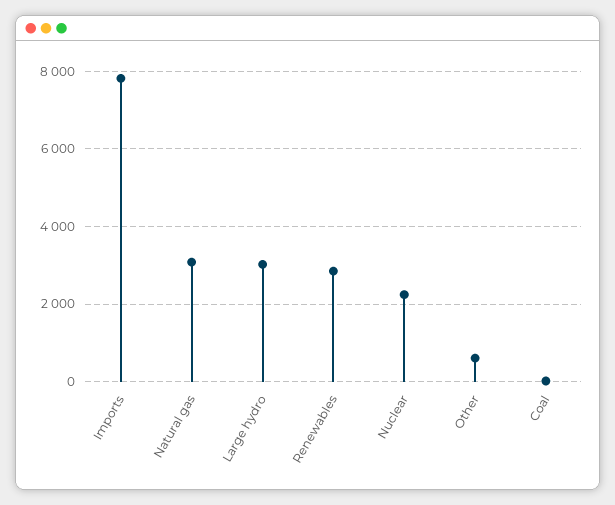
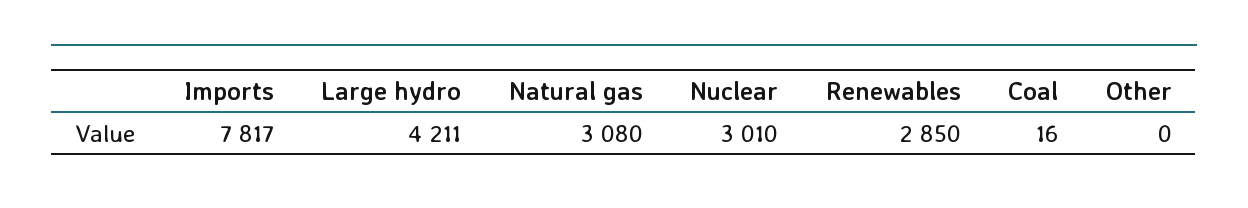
  {
    "Imports": 7817,
    "Natural gas": 3080,
-   "Large hydro": 3000,
+   "Large hydro": 4211,
    "Renewables": 2850,
-   "Nuclear": 2200,
+   "Nuclear": 3010,
-   "Other": 600,
+   "Other": 0,
    "Coal": 16
  }

